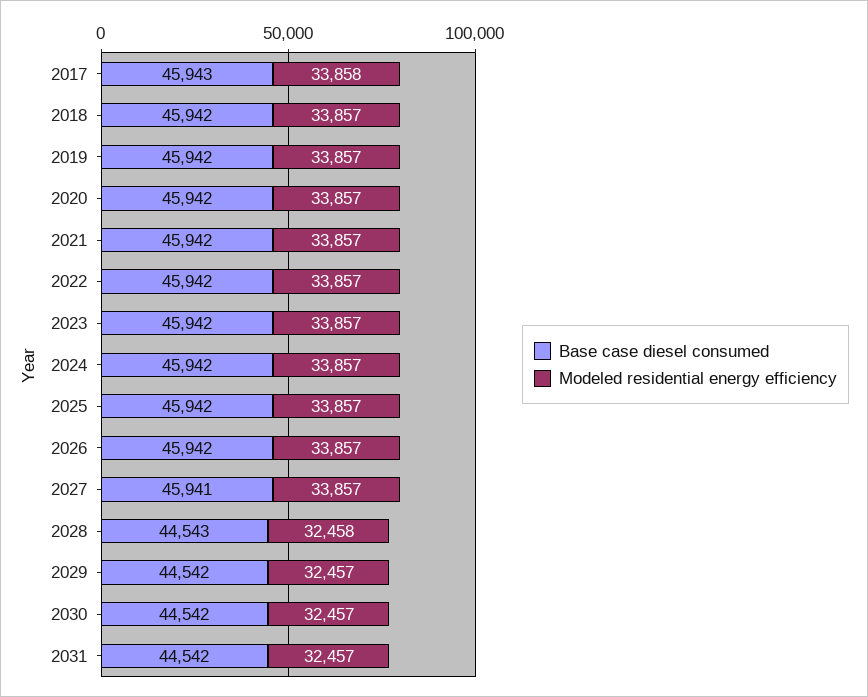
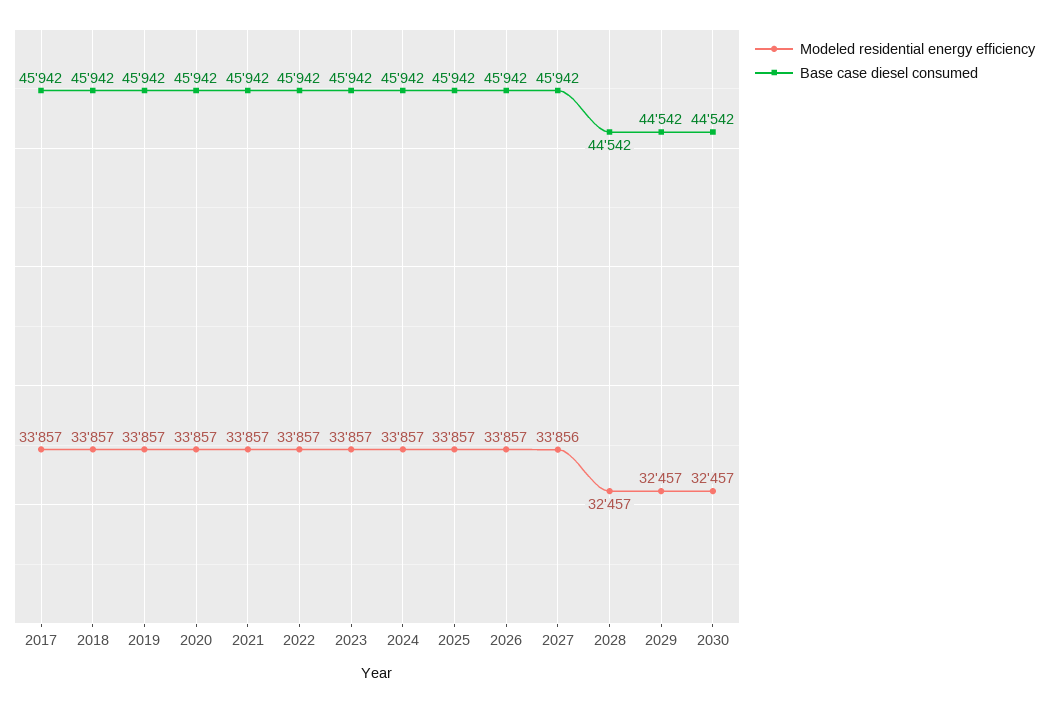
  {
    "Base case diesel consumed": {
-     "2017": 45943,
+     "2017": 45942,
      "2018": 45942,
      "2019": 45942,
      "2020": 45942,
      "2021": 45942,
      "2022": 45942,
      "2023": 45942,
      "2024": 45942,
      "2025": 45942,
      "2026": 45942,
-     "2027": 45941,
+     "2027": 45942,
-     "2028": 44543,
+     "2028": 44542,
      "2029": 44542,
-     "2030": 44542,
+     "2030": 44542
-     "2031": 44542
    },
    "Modeled residential energy efficiency": {
-     "2017": 33858,
+     "2017": 33857,
      "2018": 33857,
      "2019": 33857,
      "2020": 33857,
      "2021": 33857,
      "2022": 33857,
      "2023": 33857,
      "2024": 33857,
      "2025": 33857,
      "2026": 33857,
-     "2027": 33857,
+     "2027": 33856,
-     "2028": 32458,
+     "2028": 32457,
      "2029": 32457,
-     "2030": 32457,
+     "2030": 32457
-     "2031": 32457
    }
  }

